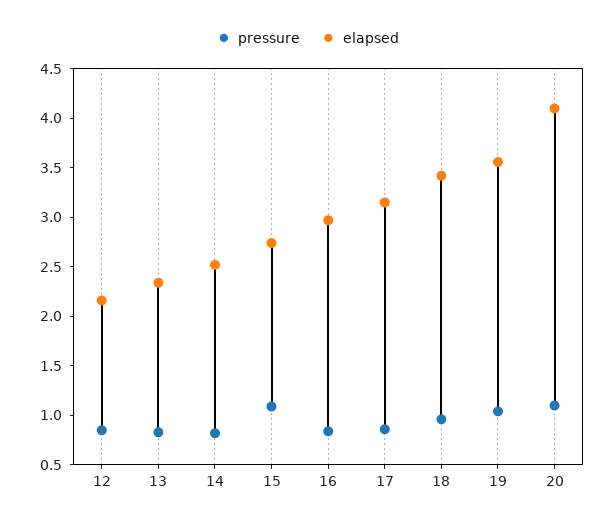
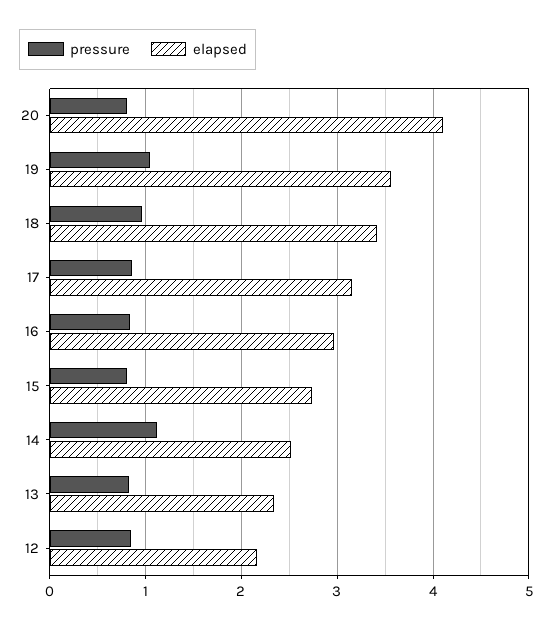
  {
    "pressure": {
      "12": 0.9,
      "13": 0.8,
-     "14": 0.8,
+     "14": 1.1,
-     "15": 1.1,
+     "15": 0.8,
      "16": 0.8,
      "17": 0.9,
      "18": 1,
      "19": 1,
-     "20": 1.1
+     "20": 0.8
    },
    "elapsed": {
      "12": 2.2,
      "13": 2.3,
      "14": 2.5,
      "15": 2.7,
      "16": 3,
      "17": 3.2,
      "18": 3.4,
      "19": 3.6,
      "20": 4.1
    }
  }

